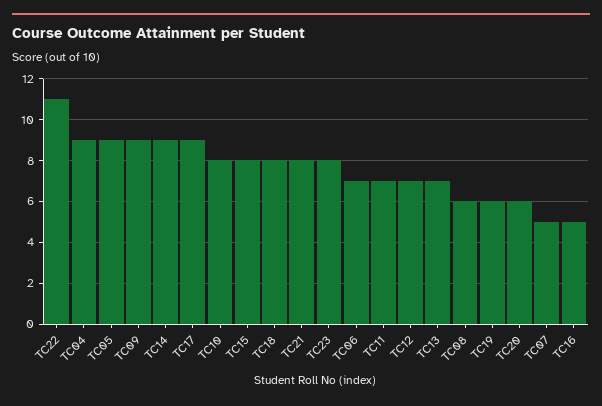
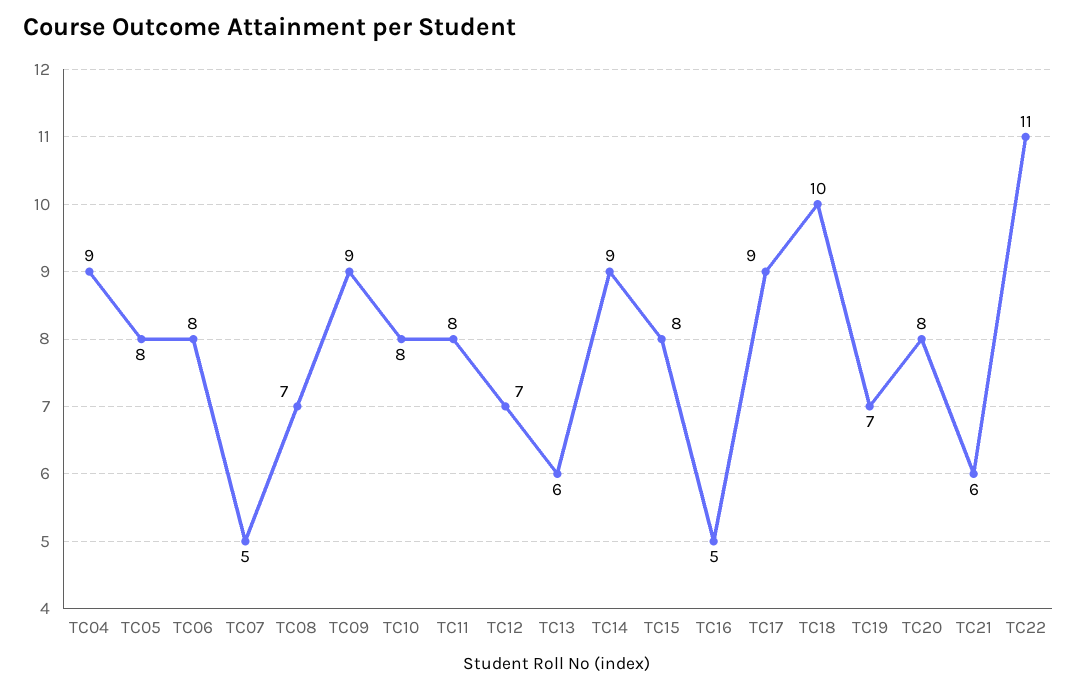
  {
    "TC22": 11,
    "TC04": 9,
-   "TC05": 9,
+   "TC05": 8,
    "TC09": 9,
    "TC14": 9,
    "TC17": 9,
    "TC10": 8,
    "TC15": 8,
-   "TC18": 8,
+   "TC18": 10,
-   "TC21": 8,
+   "TC21": 6,
-   "TC23": 8,
-   "TC06": 7,
+   "TC06": 8,
-   "TC11": 7,
+   "TC11": 8,
    "TC12": 7,
-   "TC13": 7,
+   "TC13": 6,
-   "TC08": 6,
+   "TC08": 7,
-   "TC19": 6,
+   "TC19": 7,
-   "TC20": 6,
+   "TC20": 8,
    "TC07": 5,
    "TC16": 5
  }

